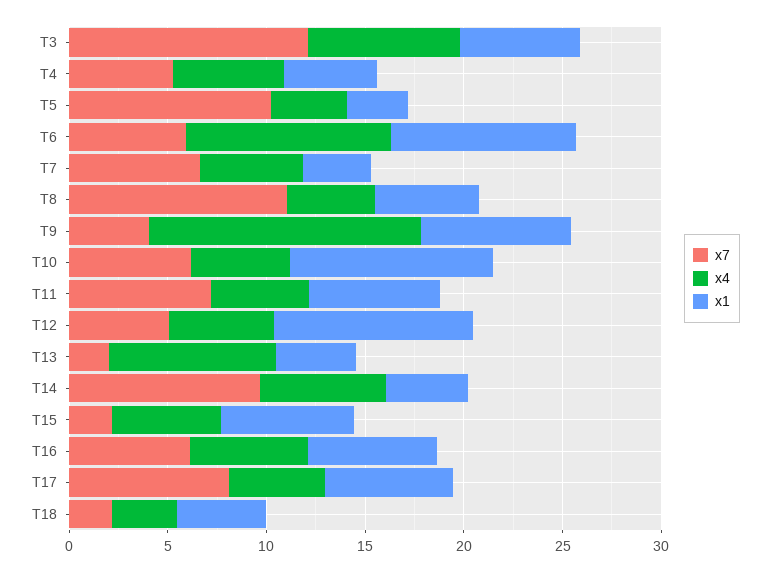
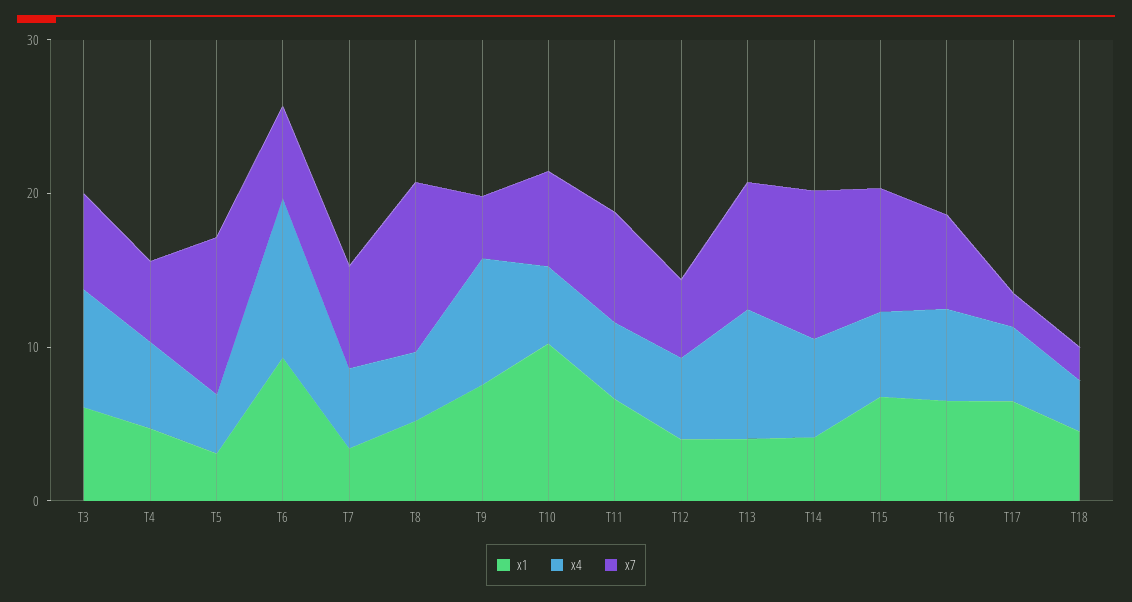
  {
    "x7": {
-     "T3": 12,
+     "T3": 6,
      "T4": 5,
      "T5": 10,
      "T6": 6,
      "T7": 7,
      "T8": 11,
      "T9": 4,
      "T10": 6,
      "T11": 7,
      "T12": 5,
-     "T13": 2,
+     "T13": 8,
      "T14": 10,
-     "T15": 2,
+     "T15": 8,
      "T16": 6,
-     "T17": 8,
+     "T17": 2,
      "T18": 2
    },
    "x4": {
      "T3": 8,
      "T4": 6,
      "T5": 4,
      "T6": 10,
      "T7": 5,
      "T8": 4,
-     "T9": 14,
+     "T9": 8,
      "T10": 5,
      "T11": 5,
      "T12": 5,
      "T13": 8,
      "T14": 6,
      "T15": 6,
      "T16": 6,
      "T17": 5,
      "T18": 3
    },
    "x1": {
      "T3": 6,
      "T4": 5,
      "T5": 3,
      "T6": 9,
      "T7": 3,
      "T8": 5,
      "T9": 8,
      "T10": 10,
      "T11": 7,
-     "T12": 10,
+     "T12": 4,
      "T13": 4,
      "T14": 4,
      "T15": 7,
      "T16": 7,
      "T17": 6,
      "T18": 5
    }
  }

